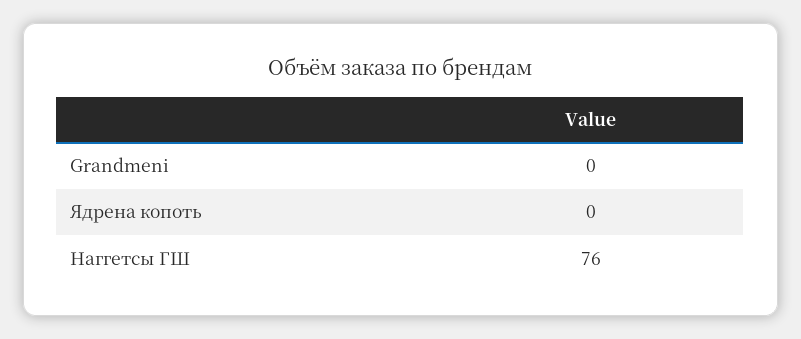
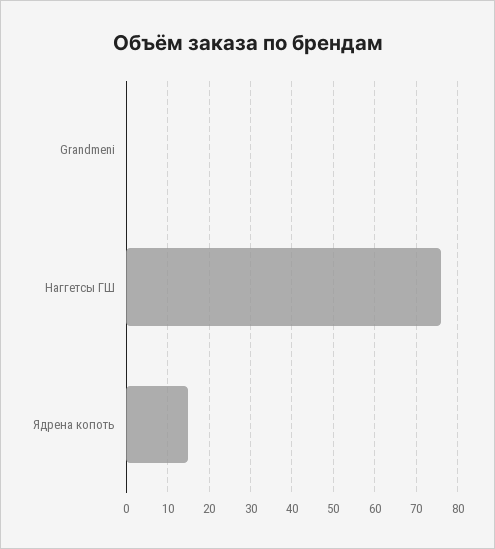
  {
    "Grandmeni": 0,
-   "Ядрена копоть": 0,
+   "Ядрена копоть": 15,
    "Наггетсы ГШ": 76
  }

